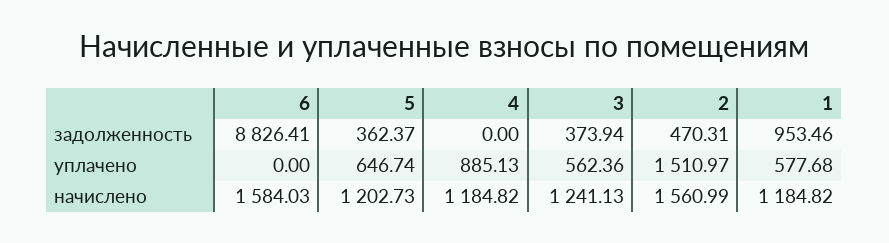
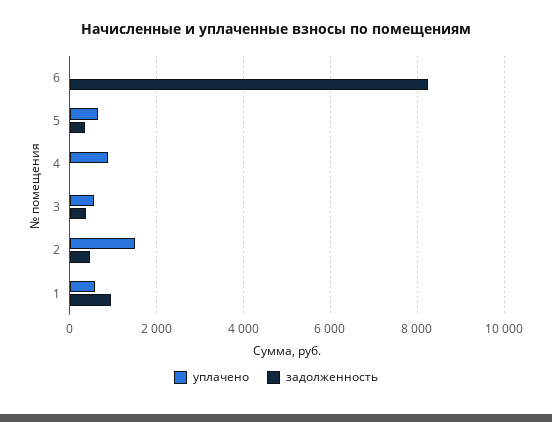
  {
    "задолженность": {
-     "6": 8826.41,
+     "6": 8200,
      "5": 362.37,
      "4": 0,
      "3": 373.94,
      "2": 470.31,
      "1": 953.46
    },
    "уплачено": {
      "6": 0,
      "5": 646.74,
      "4": 885.13,
      "3": 562.36,
      "2": 1510.97,
      "1": 577.68
-   },
+   }
-   "начислено": {
-     "6": 1584.03,
-     "5": 1202.73,
-     "4": 1184.82,
-     "3": 1241.13,
-     "2": 1560.99,
-     "1": 1184.82
-   }
  }

